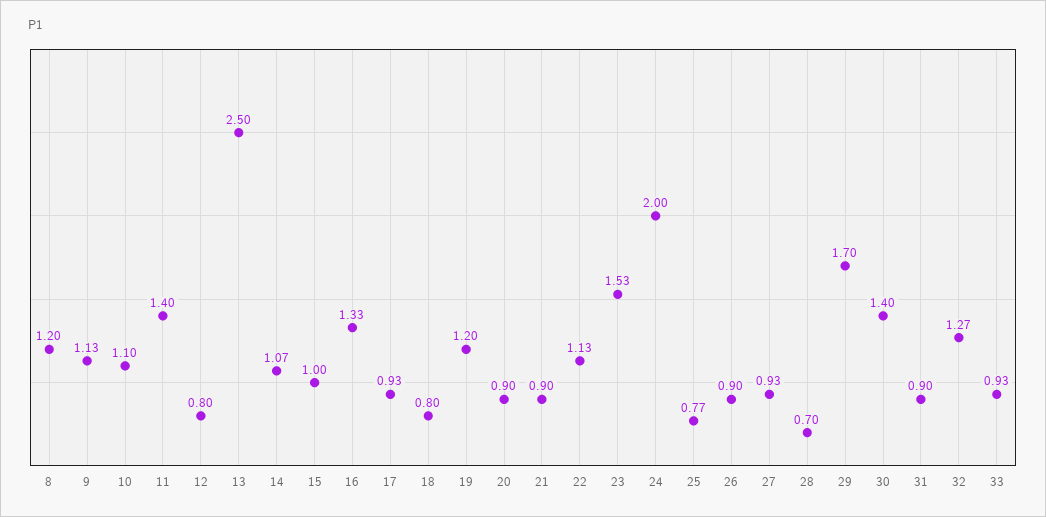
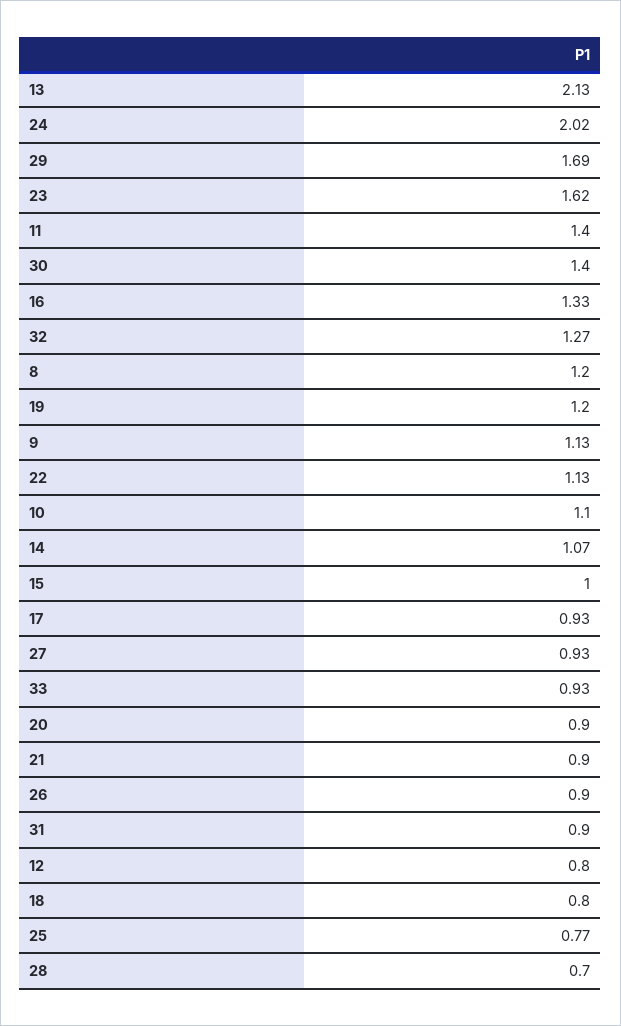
  {
    "8": 1.2,
    "9": 1.13,
    "10": 1.1,
    "11": 1.4,
    "12": 0.8,
-   "13": 2.5,
+   "13": 2.13,
    "14": 1.07,
    "15": 1,
    "16": 1.33,
    "17": 0.93,
    "18": 0.8,
    "19": 1.2,
    "20": 0.9,
    "21": 0.9,
    "22": 1.13,
-   "23": 1.53,
+   "23": 1.62,
-   "24": 2,
+   "24": 2.02,
    "25": 0.77,
    "26": 0.9,
    "27": 0.93,
    "28": 0.7,
-   "29": 1.7,
+   "29": 1.69,
    "30": 1.4,
    "31": 0.9,
    "32": 1.27,
    "33": 0.93
  }

